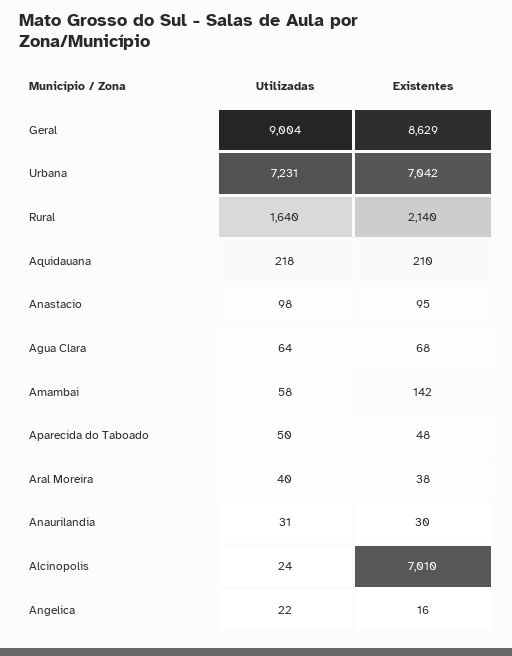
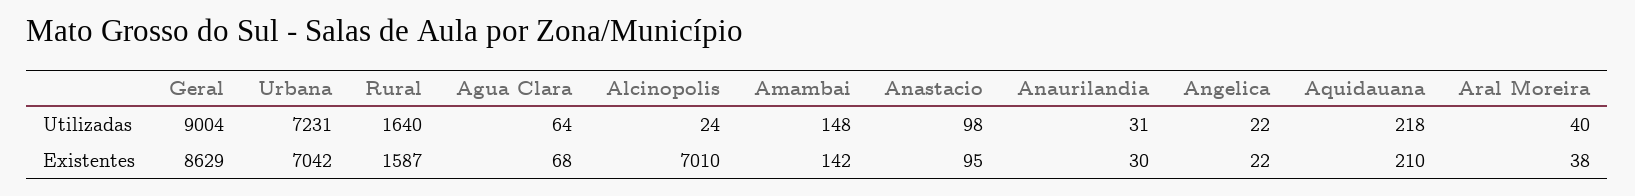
  {
    "Utilizadas": {
      "Geral": 9004,
      "Urbana": 7231,
      "Rural": 1640,
      "Aquidauana": 218,
      "Anastacio": 98,
      "Agua Clara": 64,
-     "Amambai": 58,
+     "Amambai": 148,
-     "Aparecida do Taboado": 50,
      "Aral Moreira": 40,
      "Anaurilandia": 31,
      "Alcinopolis": 24,
      "Angelica": 22
    },
    "Existentes": {
      "Geral": 8629,
      "Urbana": 7042,
-     "Rural": 2140,
+     "Rural": 1587,
      "Aquidauana": 210,
      "Anastacio": 95,
      "Agua Clara": 68,
      "Amambai": 142,
-     "Aparecida do Taboado": 48,
      "Aral Moreira": 38,
      "Anaurilandia": 30,
      "Alcinopolis": 7010,
-     "Angelica": 16
+     "Angelica": 22
    }
  }

